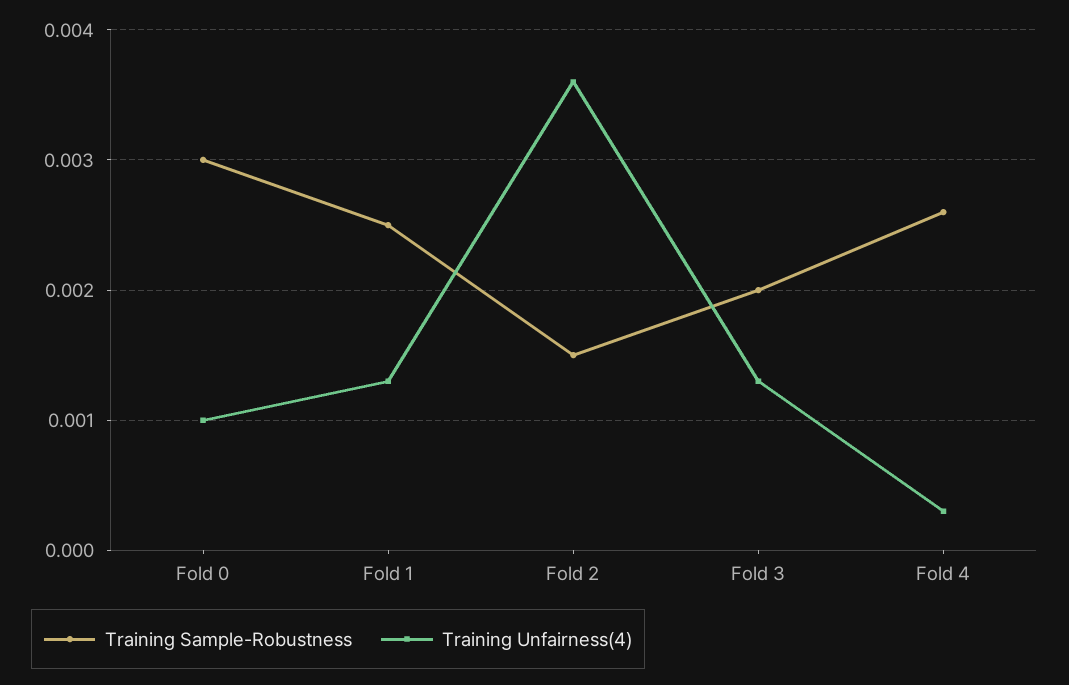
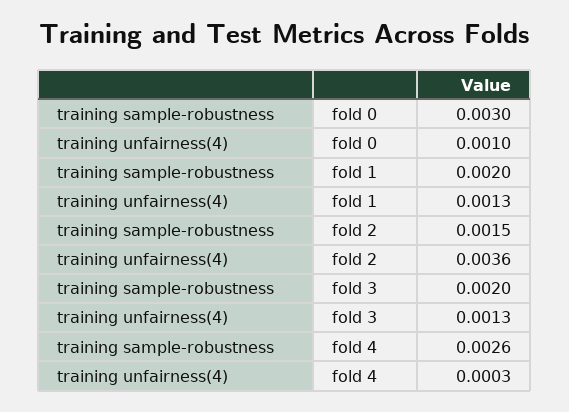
  {
    "Training Sample-Robustness": {
      "Fold 0": 0.003,
-     "Fold 1": 0.0025,
+     "Fold 1": 0.002,
      "Fold 2": 0.0015,
      "Fold 3": 0.002,
      "Fold 4": 0.0026
    },
    "Training Unfairness(4)": {
      "Fold 0": 0.001,
      "Fold 1": 0.0013,
      "Fold 2": 0.0036,
      "Fold 3": 0.0013,
      "Fold 4": 0.0003
    }
  }

